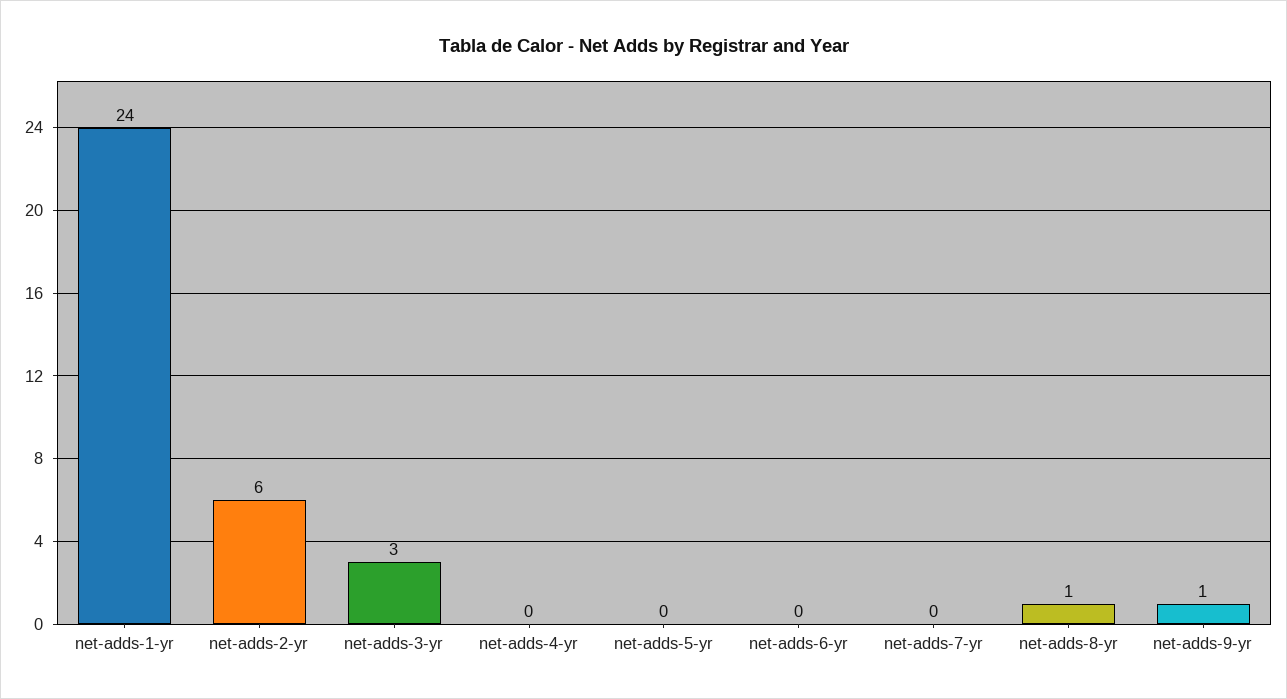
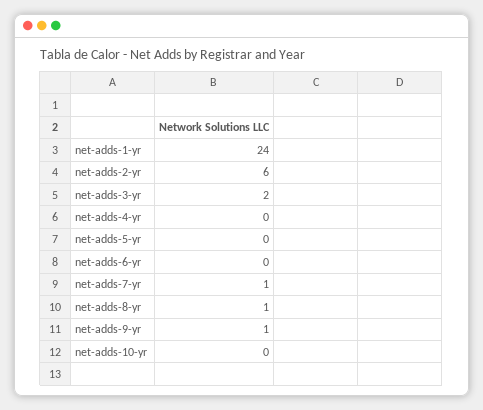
  {
    "net-adds-1-yr": 24,
    "net-adds-2-yr": 6,
-   "net-adds-3-yr": 3,
+   "net-adds-3-yr": 2,
    "net-adds-4-yr": 0,
    "net-adds-5-yr": 0,
    "net-adds-6-yr": 0,
-   "net-adds-7-yr": 0,
+   "net-adds-7-yr": 1,
    "net-adds-8-yr": 1,
-   "net-adds-9-yr": 1
+   "net-adds-9-yr": 1,
+   "net-adds-10-yr": 0
  }

